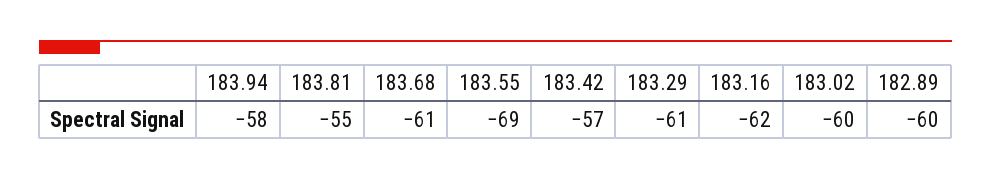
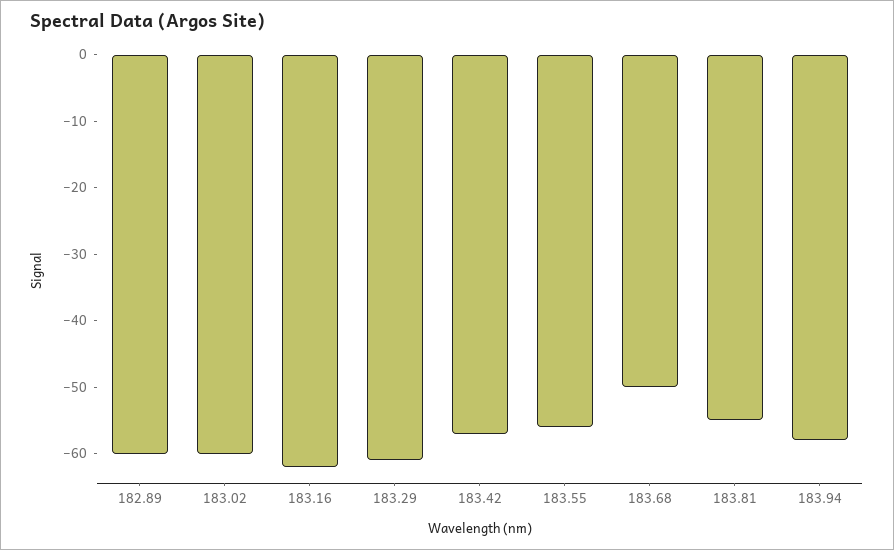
  {
    "183.94": -58,
    "183.81": -55,
-   "183.68": -61,
+   "183.68": -50,
-   "183.55": -69,
+   "183.55": -55,
    "183.42": -57,
    "183.29": -61,
    "183.16": -62,
    "183.02": -60,
    "182.89": -60
  }

